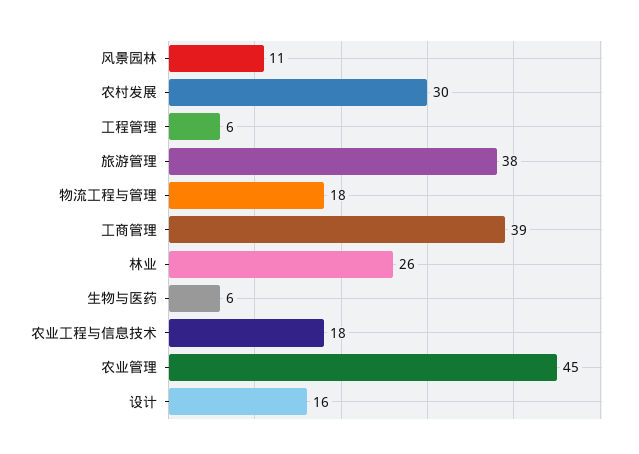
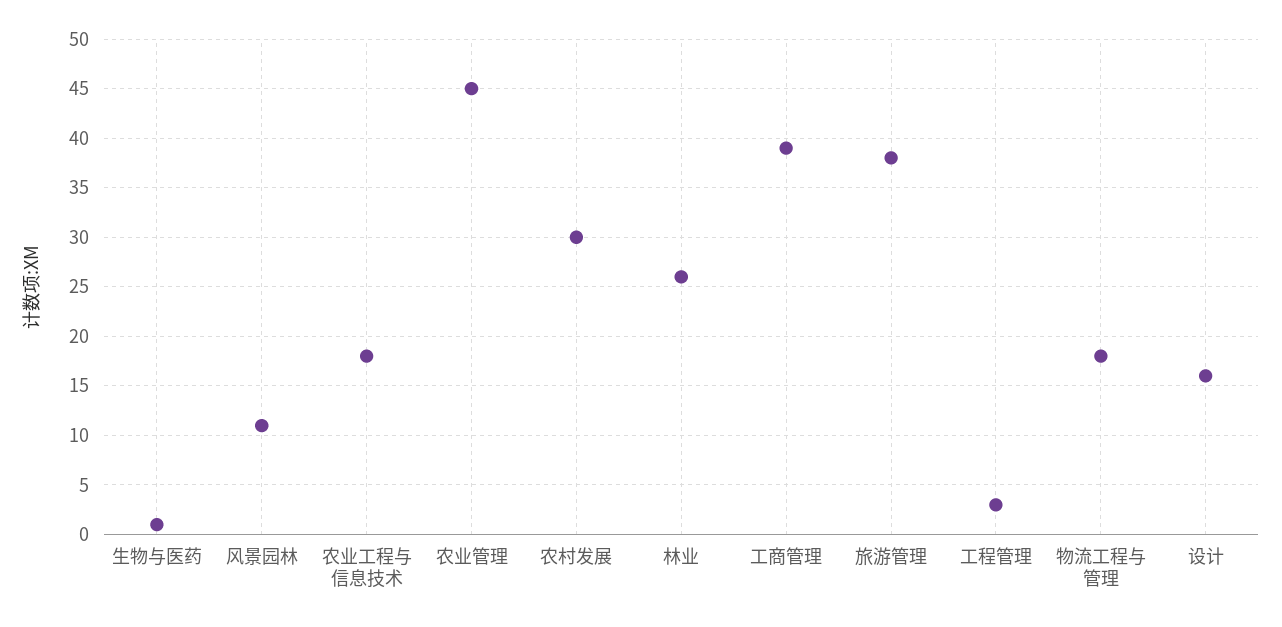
  {
    "风景园林": 11,
    "农村发展": 30,
-   "工程管理": 6,
+   "工程管理": 3,
    "旅游管理": 38,
    "物流工程与管理": 18,
    "工商管理": 39,
    "林业": 26,
-   "生物与医药": 6,
+   "生物与医药": 1,
    "农业工程与信息技术": 18,
    "农业管理": 45,
    "设计": 16
  }

